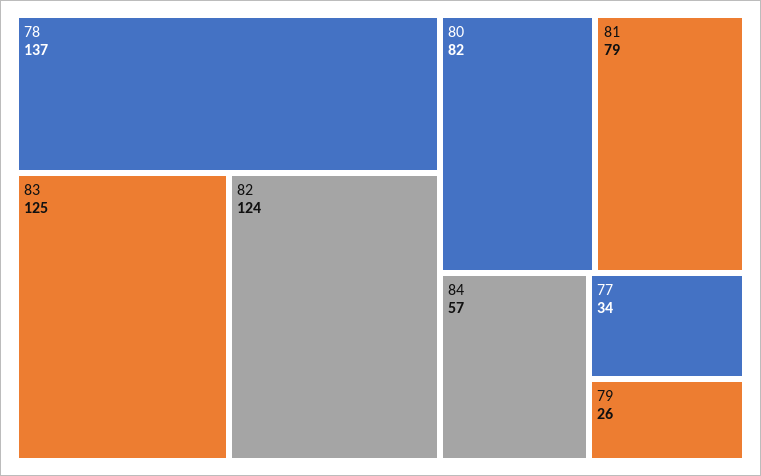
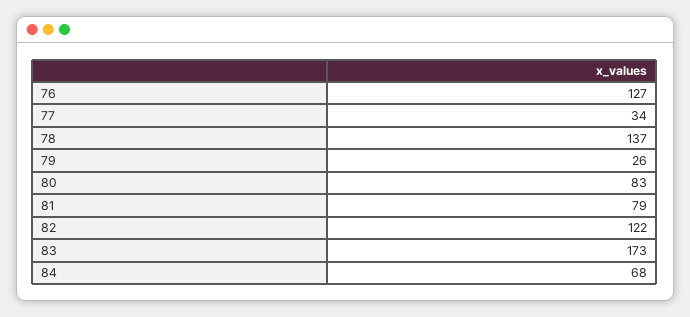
  {
    "78": 137,
-   "83": 125,
+   "83": 173,
-   "82": 124,
+   "82": 122,
-   "80": 82,
+   "80": 83,
    "81": 79,
-   "84": 57,
+   "84": 68,
    "77": 34,
-   "79": 26
+   "79": 26,
+   "76": 127
  }

